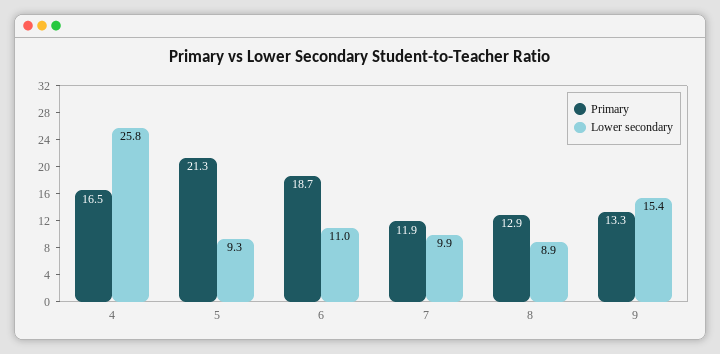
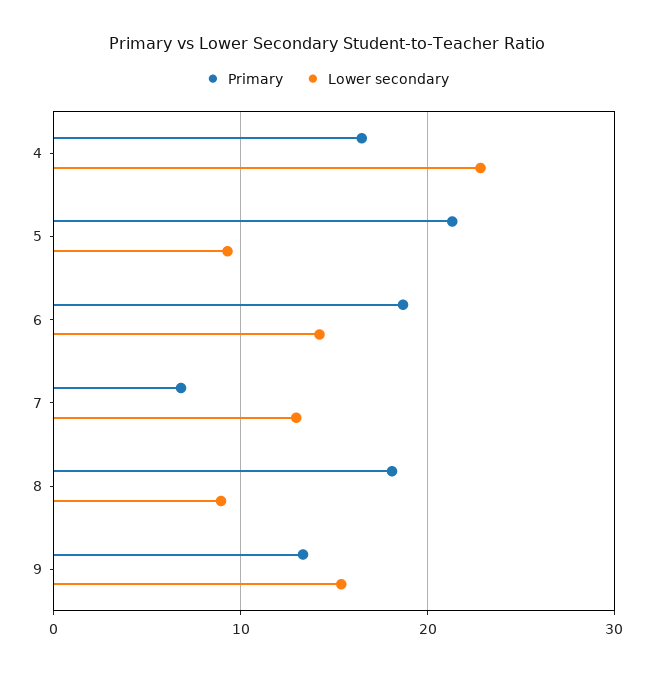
  {
    "Primary": {
      "4": 16.5,
      "5": 21.3,
      "6": 18.7,
-     "7": 11.9,
+     "7": 7,
-     "8": 12.9,
+     "8": 18,
      "9": 13.3
    },
    "Lower secondary": {
-     "4": 25.8,
+     "4": 23,
      "5": 9.3,
-     "6": 11,
+     "6": 14,
-     "7": 9.9,
+     "7": 13,
      "8": 8.9,
      "9": 15.4
    }
  }

